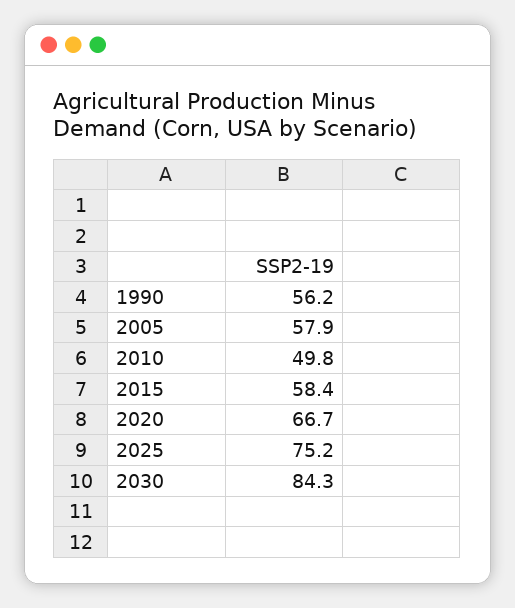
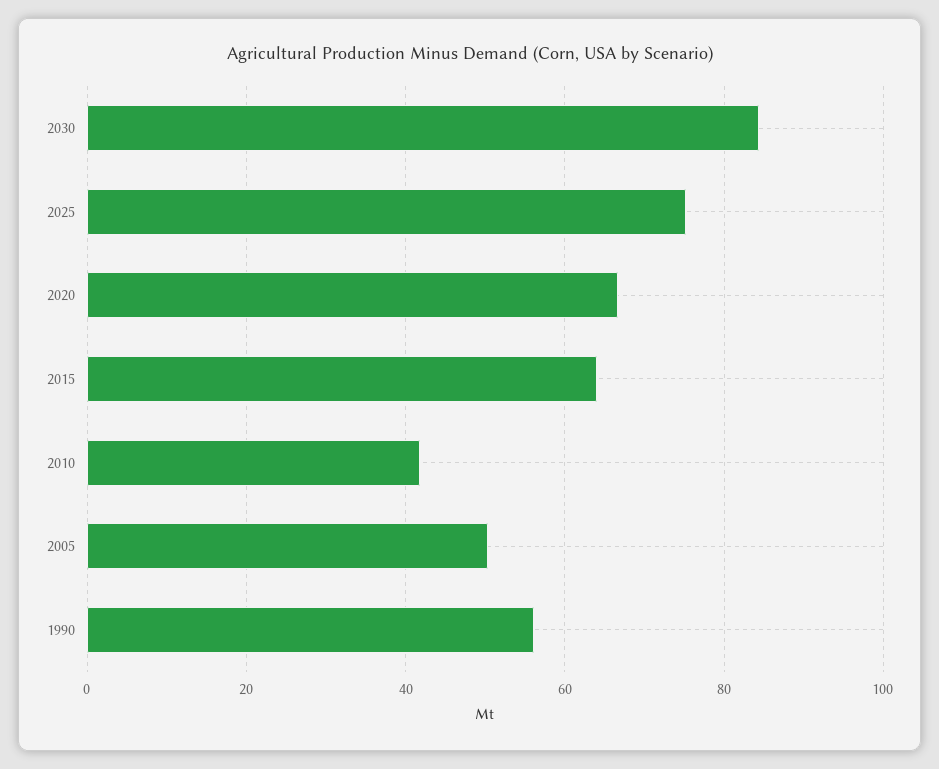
  {
    "1990": 56.2,
-   "2005": 57.9,
+   "2005": 50,
-   "2010": 49.8,
+   "2010": 42,
-   "2015": 58.4,
+   "2015": 64,
    "2020": 66.7,
    "2025": 75.2,
    "2030": 84.3
  }

